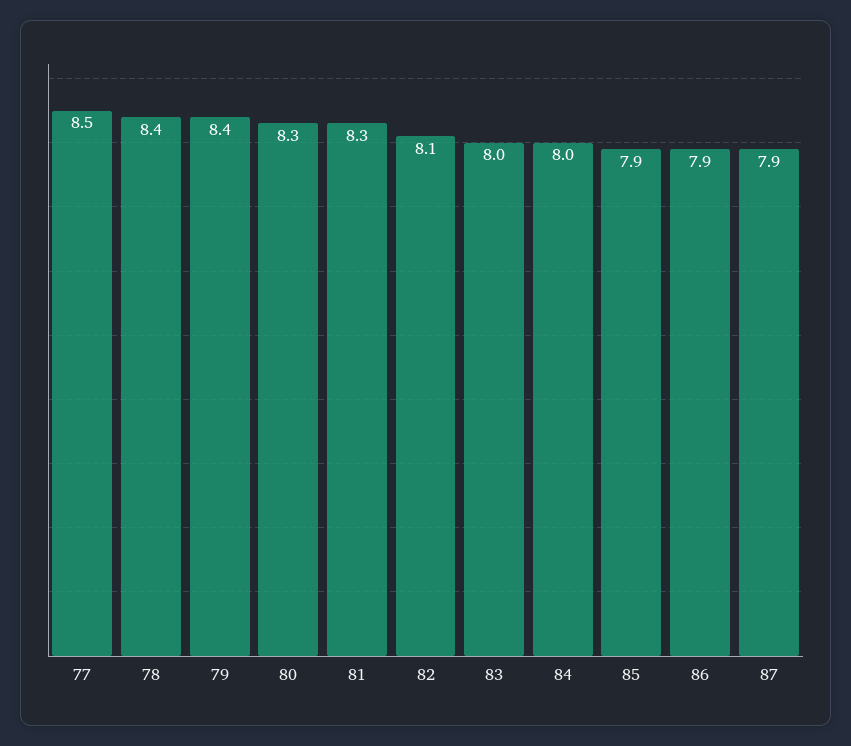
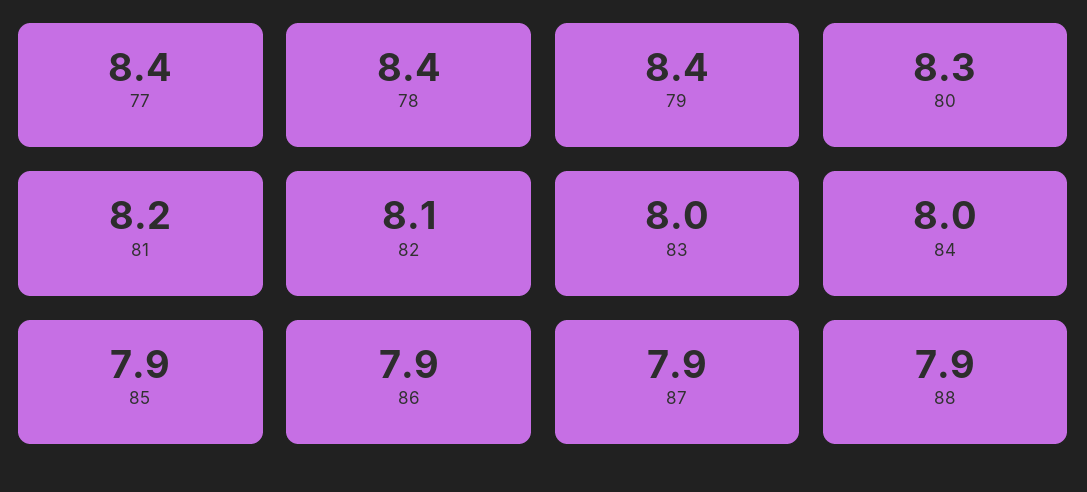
  {
-   "77": 8.5,
+   "77": 8.4,
    "78": 8.4,
    "79": 8.4,
    "80": 8.3,
-   "81": 8.3,
+   "81": 8.2,
    "82": 8.1,
    "83": 8,
    "84": 8,
    "85": 7.9,
    "86": 7.9,
-   "87": 7.9
+   "87": 7.9,
+   "88": 7.9
  }

